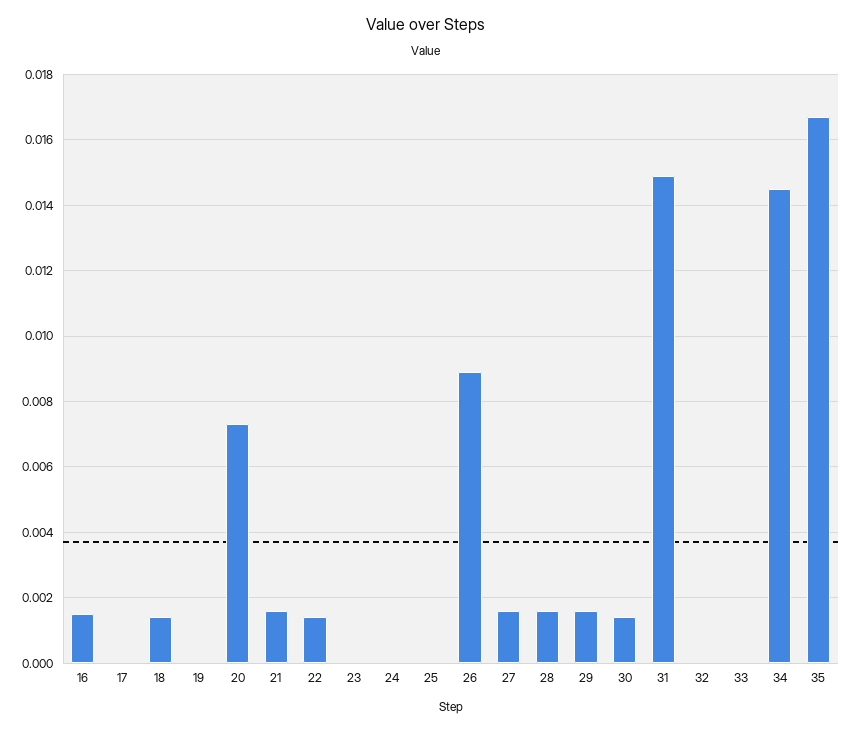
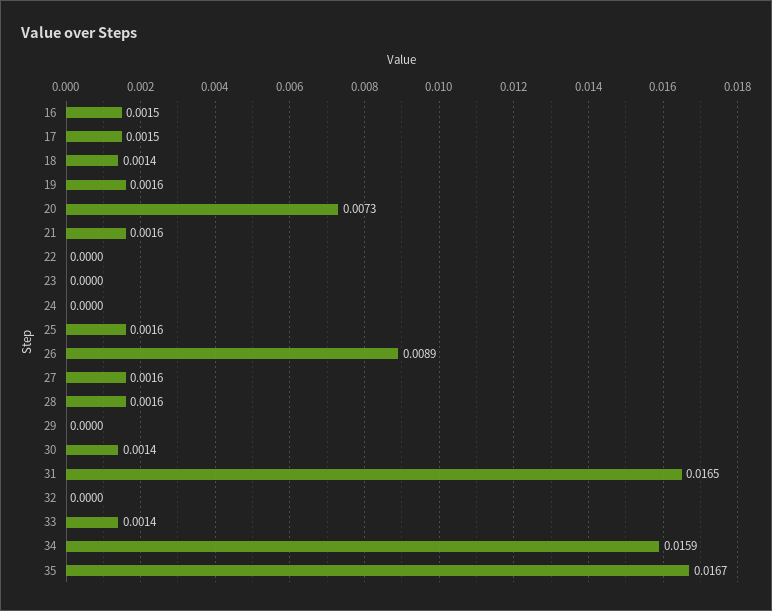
  {
    "16": 0.0015,
-   "17": 0,
+   "17": 0.0015,
    "18": 0.0014,
-   "19": 0,
+   "19": 0.0016,
    "20": 0.0073,
    "21": 0.0016,
-   "22": 0.0015,
+   "22": 0,
    "23": 0,
    "24": 0,
-   "25": 0,
+   "25": 0.0016,
    "26": 0.0089,
    "27": 0.0016,
    "28": 0.0016,
-   "29": 0.0015,
+   "29": 0,
    "30": 0.0014,
-   "31": 0.015,
+   "31": 0.0165,
    "32": 0,
-   "33": 0,
+   "33": 0.0014,
-   "34": 0.0145,
+   "34": 0.0159,
    "35": 0.0167
  }

